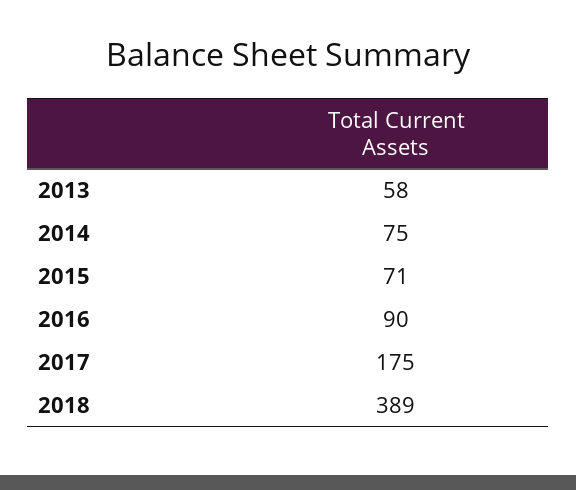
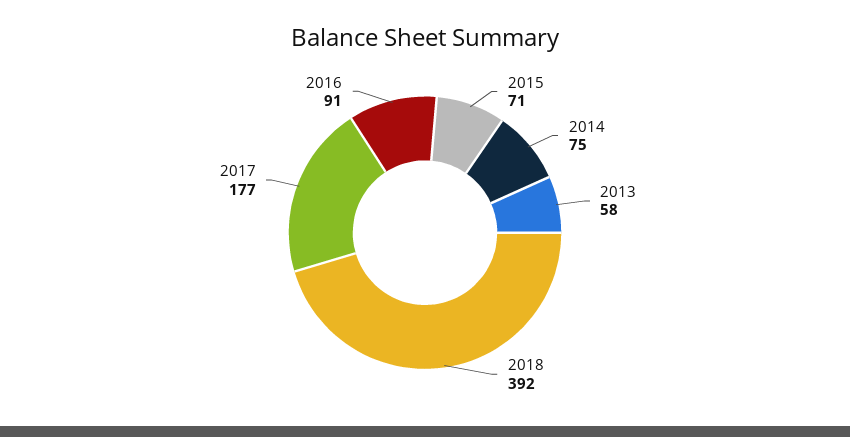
  {
    "2013": 58,
    "2014": 75,
    "2015": 71,
-   "2016": 90,
+   "2016": 91,
-   "2017": 175,
+   "2017": 177,
-   "2018": 389
+   "2018": 392
  }

